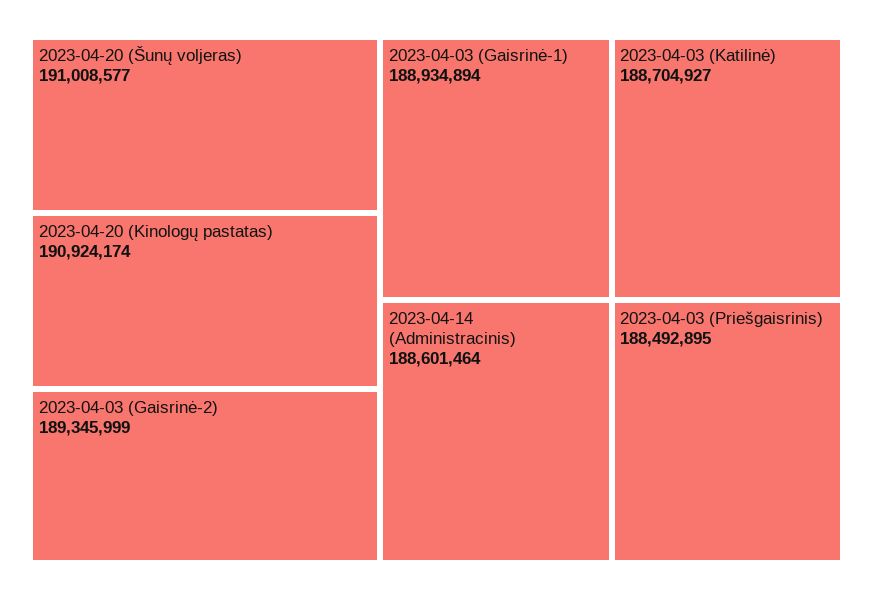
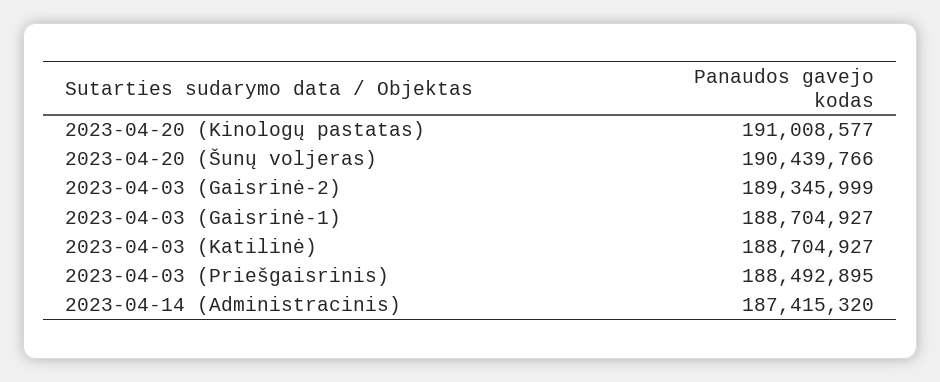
  {
-   "2023-04-20 (Šunų voljeras)": 191008577,
+   "2023-04-20 (Šunų voljeras)": 190439766,
-   "2023-04-20 (Kinologų pastatas)": 190924174,
+   "2023-04-20 (Kinologų pastatas)": 191008577,
    "2023-04-03 (Gaisrinė-2)": 189345999,
-   "2023-04-03 (Gaisrinė-1)": 188934894,
+   "2023-04-03 (Gaisrinė-1)": 188704927,
    "2023-04-03 (Katilinė)": 188704927,
-   "2023-04-14 (Administracinis)": 188601464,
+   "2023-04-14 (Administracinis)": 187415320,
    "2023-04-03 (Priešgaisrinis)": 188492895
  }

